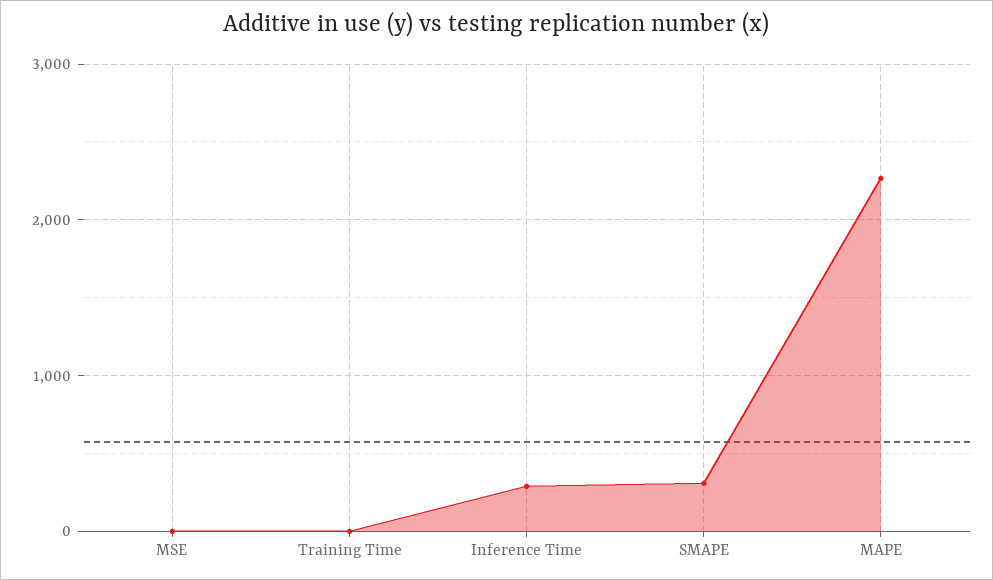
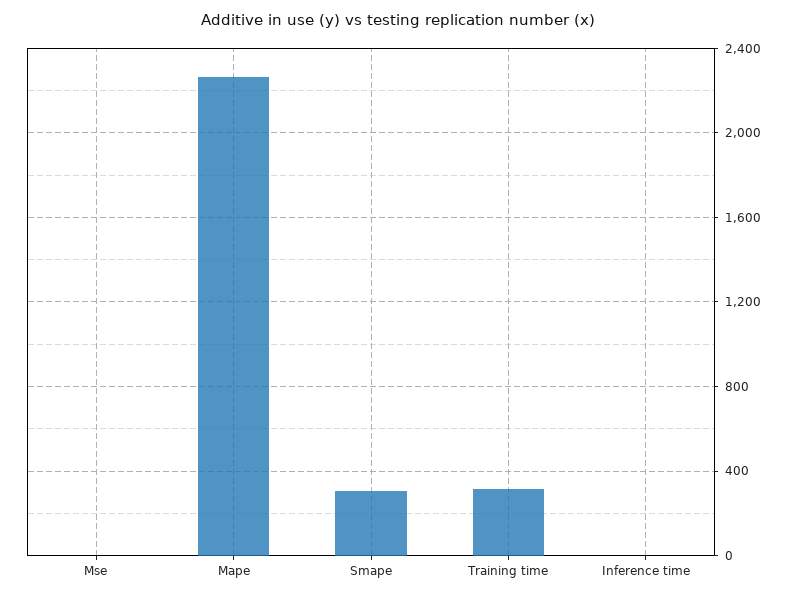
  {
    "MSE": 0,
-   "Training Time": 0,
+   "Training Time": 300,
-   "Inference Time": 300,
+   "Inference Time": 0,
    "SMAPE": 300,
    "MAPE": 2250
  }

